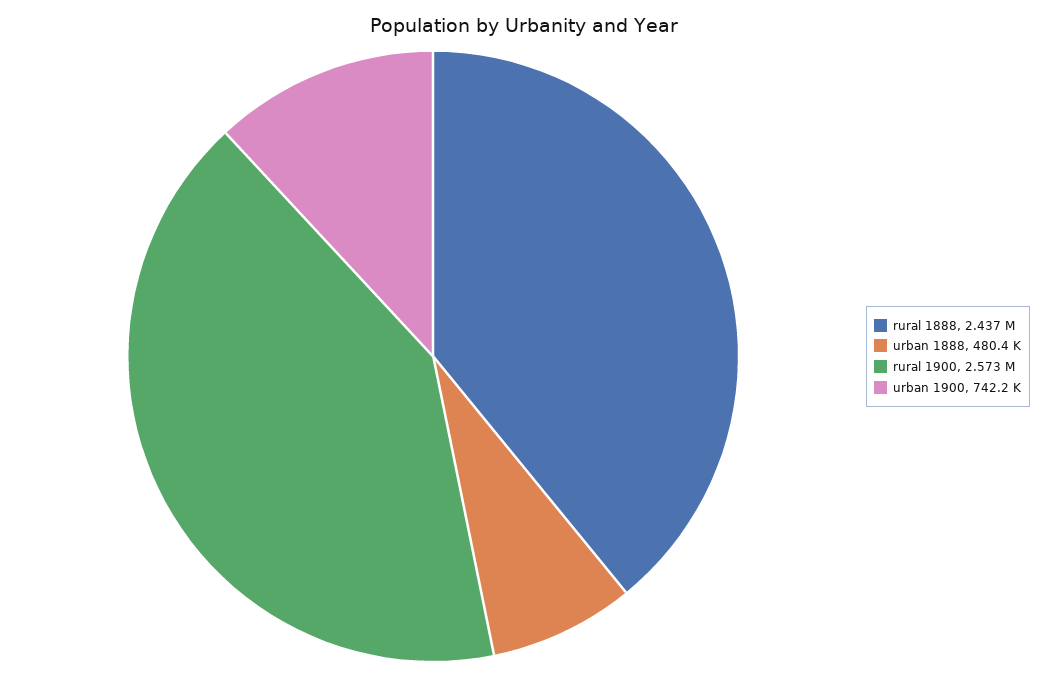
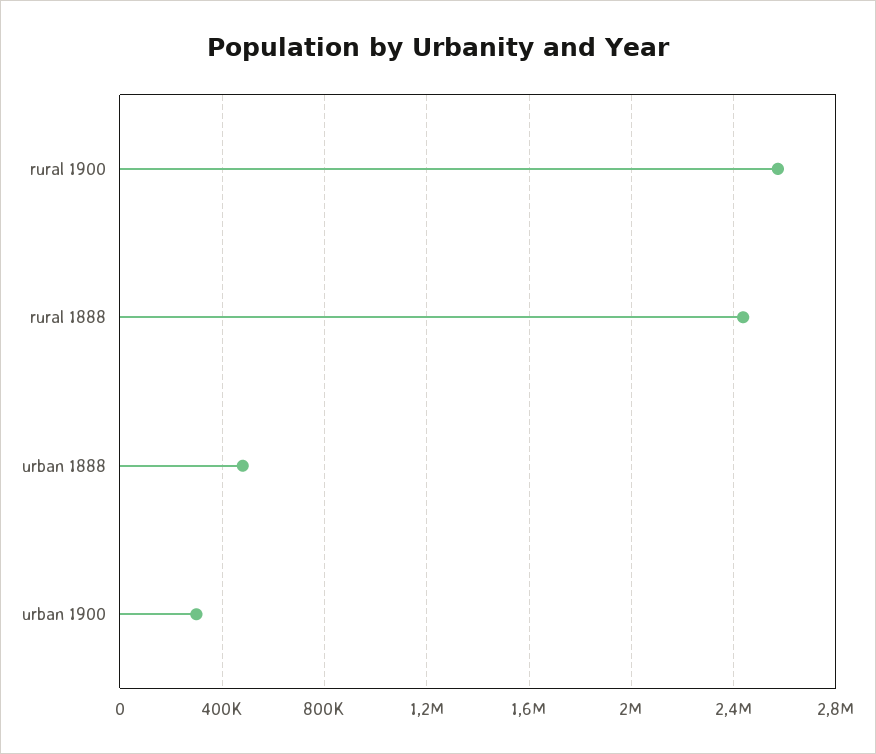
  {
    "rural 1888": 2437000,
    "urban 1888": 480400,
    "rural 1900": 2573000,
-   "urban 1900": 742200
+   "urban 1900": 300000
  }

